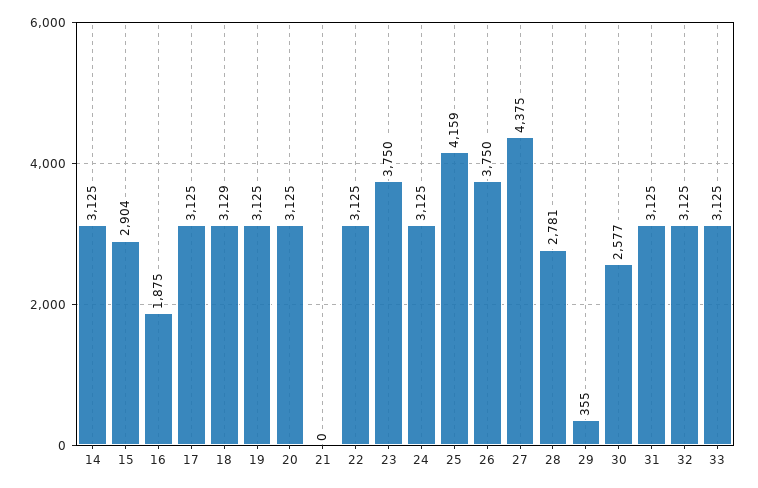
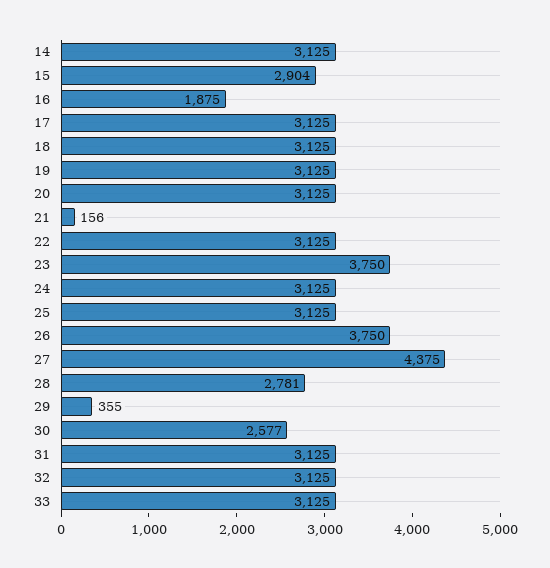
  {
    "14": 3125,
    "15": 2904,
    "16": 1875,
    "17": 3125,
-   "18": 3129,
+   "18": 3125,
    "19": 3125,
    "20": 3125,
-   "21": 0,
+   "21": 156,
    "22": 3125,
    "23": 3750,
    "24": 3125,
-   "25": 4159,
+   "25": 3125,
    "26": 3750,
    "27": 4375,
    "28": 2781,
    "29": 355,
    "30": 2577,
    "31": 3125,
    "32": 3125,
    "33": 3125
  }

